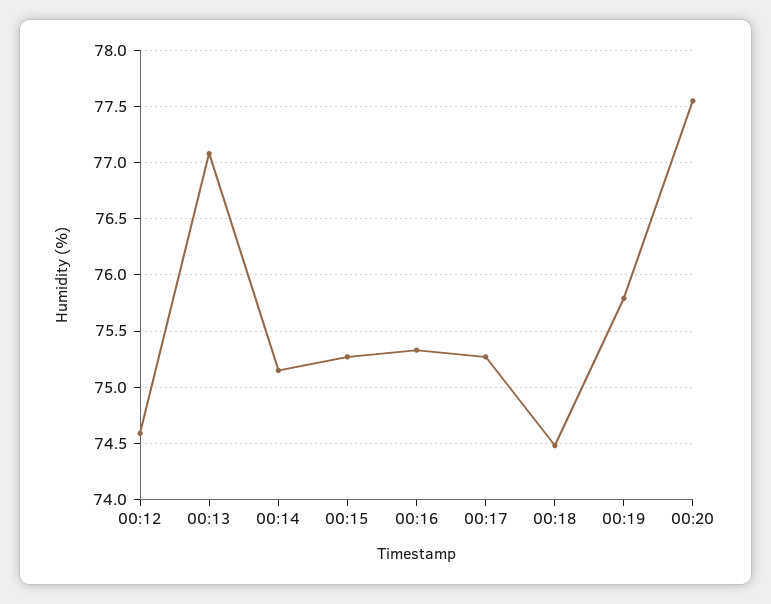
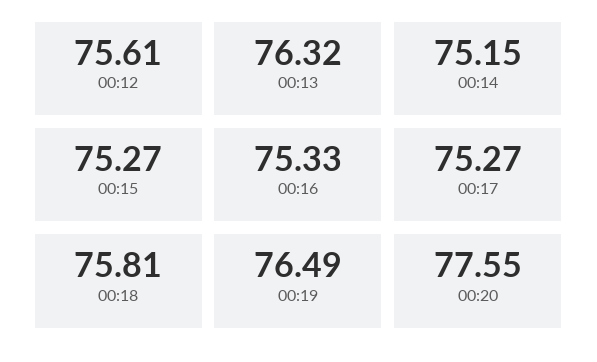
  {
-   "00:12": 74.6,
+   "00:12": 75.61,
-   "00:13": 77.1,
+   "00:13": 76.32,
    "00:14": 75.15,
    "00:15": 75.27,
    "00:16": 75.33,
    "00:17": 75.27,
-   "00:18": 74.5,
+   "00:18": 75.81,
-   "00:19": 75.8,
+   "00:19": 76.49,
    "00:20": 77.55
  }

